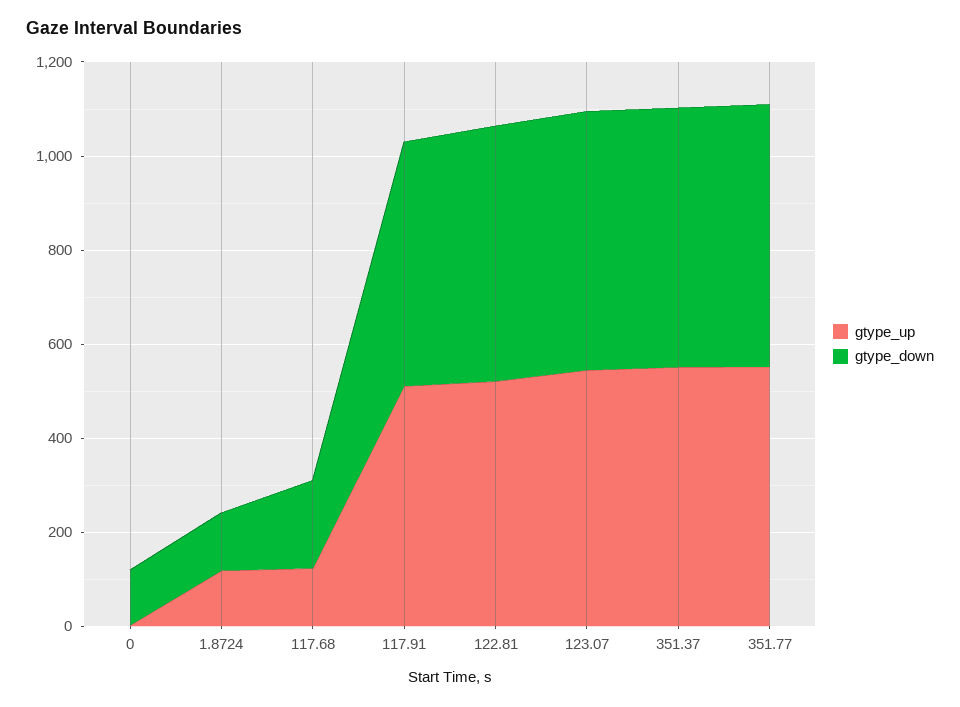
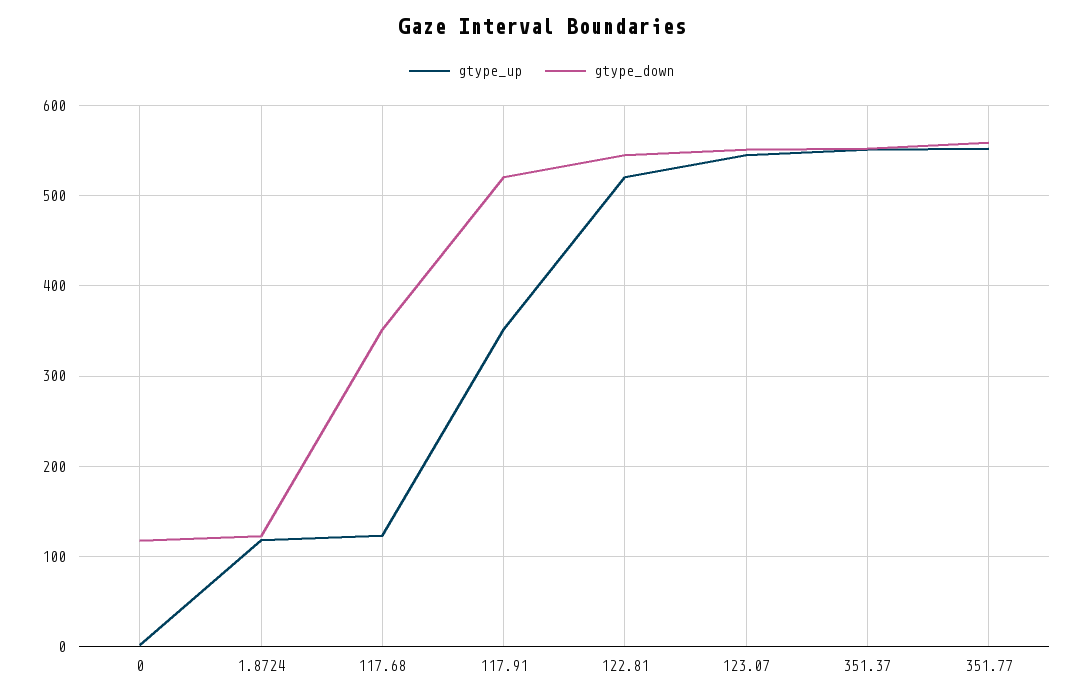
  {
    "gtype_up": {
      "0": 0,
      "1.8724": 120,
      "117.68": 120,
-     "117.91": 500,
+     "117.91": 350,
      "122.81": 520,
      "123.07": 540,
      "351.37": 550,
      "351.77": 550
    },
    "gtype_down": {
      "0": 120,
      "1.8724": 120,
-     "117.68": 200,
+     "117.68": 350,
      "117.91": 520,
      "122.81": 540,
      "123.07": 550,
      "351.37": 550,
      "351.77": 560
    }
  }

